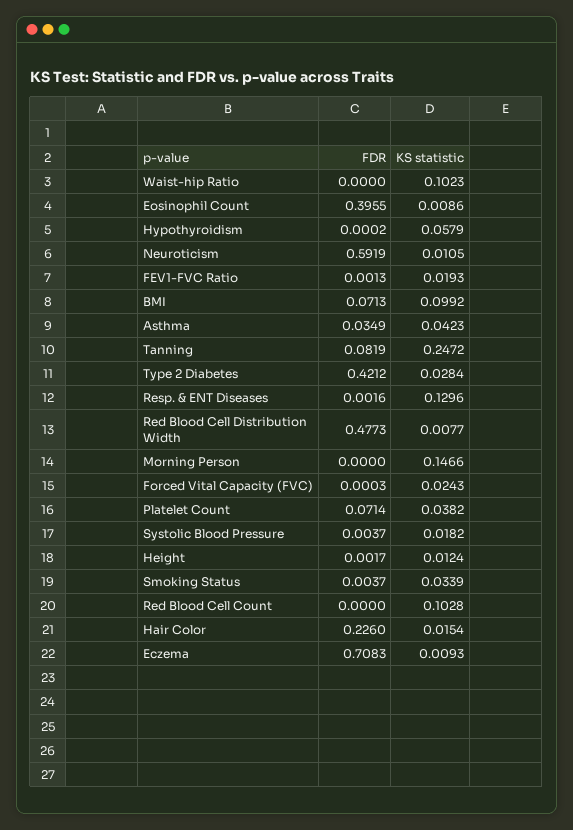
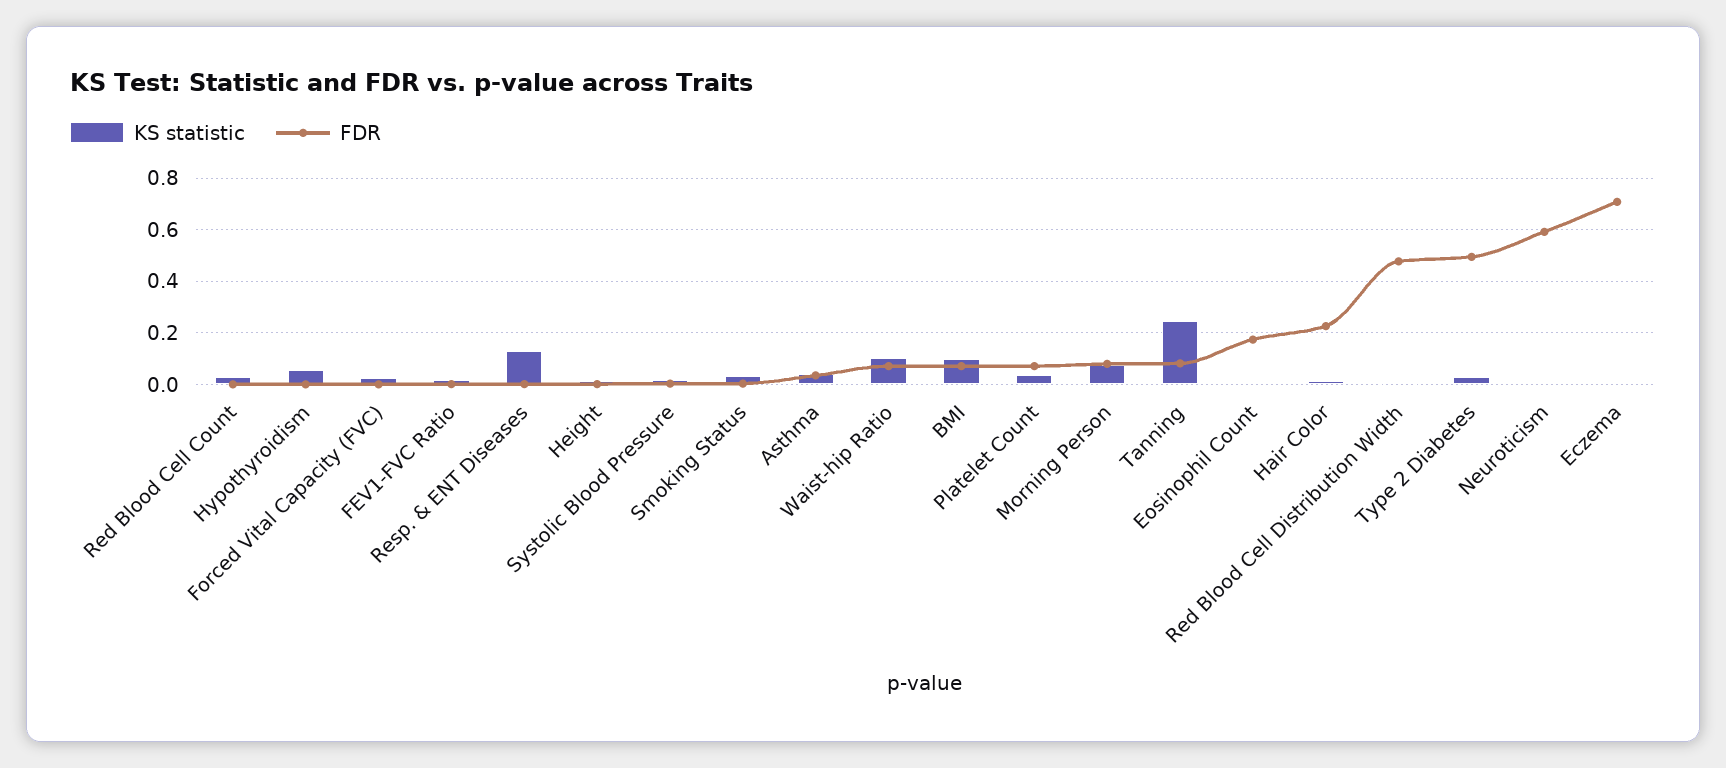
  {
    "FDR": {
-     "Waist-hip Ratio": 0,
+     "Waist-hip Ratio": 0.075,
-     "Eosinophil Count": 0.3955,
+     "Eosinophil Count": 0.175,
      "Hypothyroidism": 0.0002,
      "Neuroticism": 0.5919,
      "FEV1-FVC Ratio": 0.0013,
      "BMI": 0.0713,
      "Asthma": 0.0349,
      "Tanning": 0.0819,
-     "Type 2 Diabetes": 0.4212,
+     "Type 2 Diabetes": 0.5,
      "Resp. & ENT Diseases": 0.0016,
      "Red Blood Cell Distribution Width": 0.4773,
-     "Morning Person": 0,
+     "Morning Person": 0.075,
      "Forced Vital Capacity (FVC)": 0.0003,
      "Platelet Count": 0.0714,
      "Systolic Blood Pressure": 0.0037,
      "Height": 0.0017,
      "Smoking Status": 0.0037,
      "Red Blood Cell Count": 0,
      "Hair Color": 0.226,
      "Eczema": 0.7083
    },
    "KS statistic": {
      "Waist-hip Ratio": 0.1023,
      "Eosinophil Count": 0.0086,
      "Hypothyroidism": 0.0579,
      "Neuroticism": 0.0105,
      "FEV1-FVC Ratio": 0.0193,
      "BMI": 0.0992,
      "Asthma": 0.0423,
      "Tanning": 0.2472,
      "Type 2 Diabetes": 0.0284,
      "Resp. & ENT Diseases": 0.1296,
      "Red Blood Cell Distribution Width": 0.0077,
-     "Morning Person": 0.1466,
+     "Morning Person": 0.075,
      "Forced Vital Capacity (FVC)": 0.0243,
      "Platelet Count": 0.0382,
      "Systolic Blood Pressure": 0.0182,
      "Height": 0.0124,
      "Smoking Status": 0.0339,
-     "Red Blood Cell Count": 0.1028,
+     "Red Blood Cell Count": 0.025,
      "Hair Color": 0.0154,
      "Eczema": 0.0093
    }
  }

